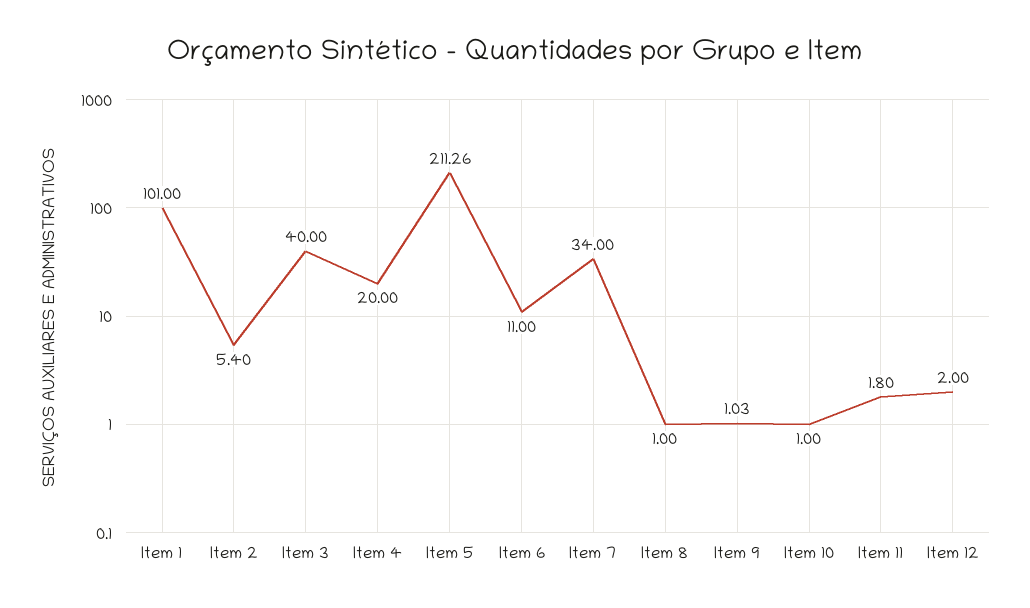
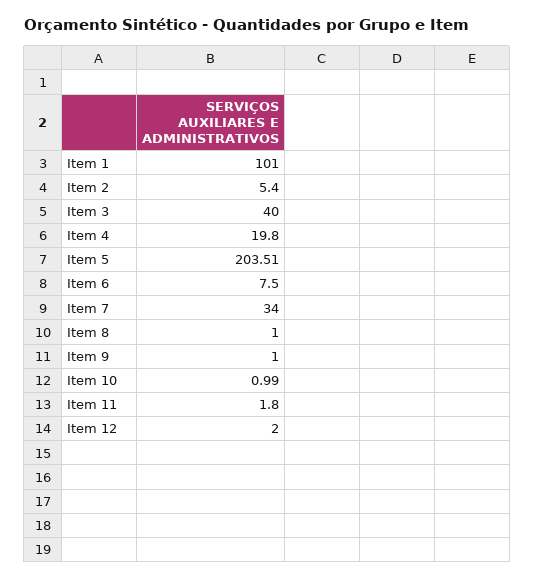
  {
    "Item 1": 101,
    "Item 2": 5.4,
    "Item 3": 40,
-   "Item 4": 20,
+   "Item 4": 19.8,
-   "Item 5": 211.26,
+   "Item 5": 203.51,
-   "Item 6": 11,
+   "Item 6": 7.5,
    "Item 7": 34,
    "Item 8": 1,
-   "Item 9": 1.03,
+   "Item 9": 1,
-   "Item 10": 1,
+   "Item 10": 0.99,
    "Item 11": 1.8,
    "Item 12": 2
  }

